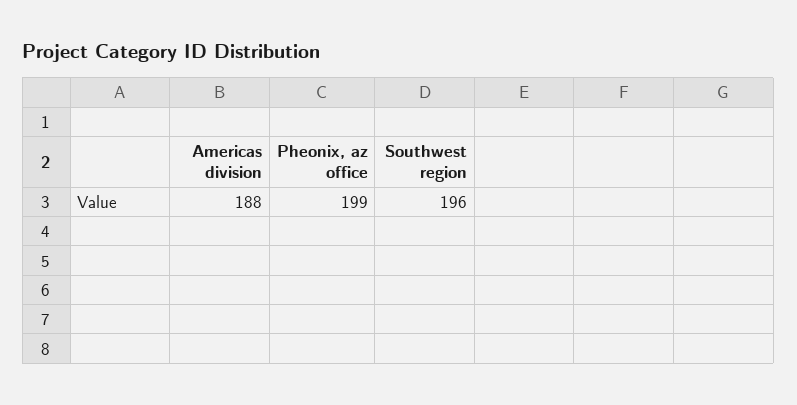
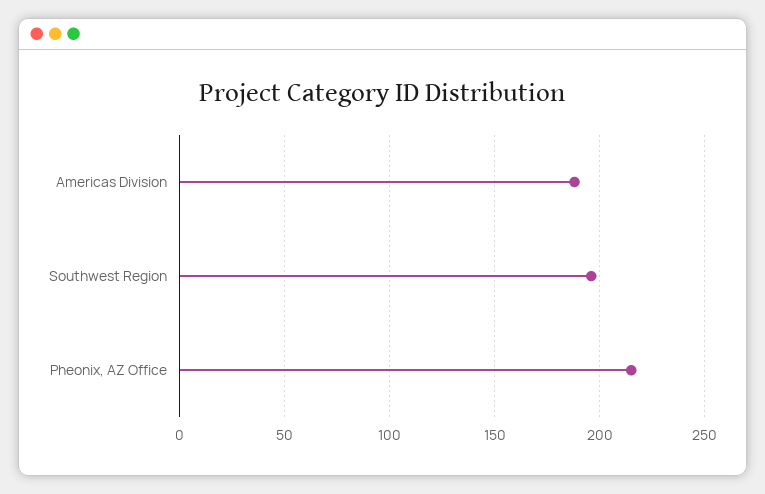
  {
    "Americas division": 188,
-   "Pheonix, az office": 199,
+   "Pheonix, az office": 215,
    "Southwest region": 196
  }

